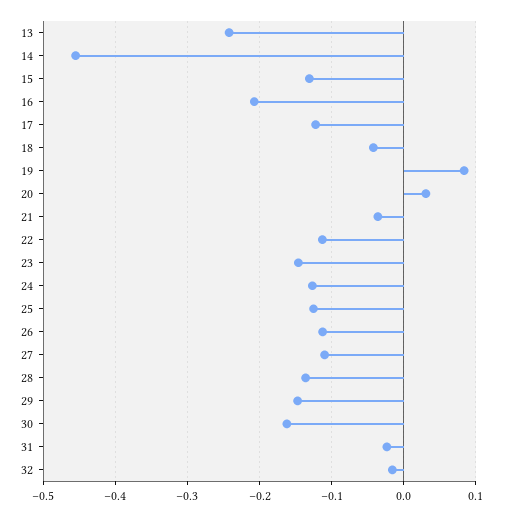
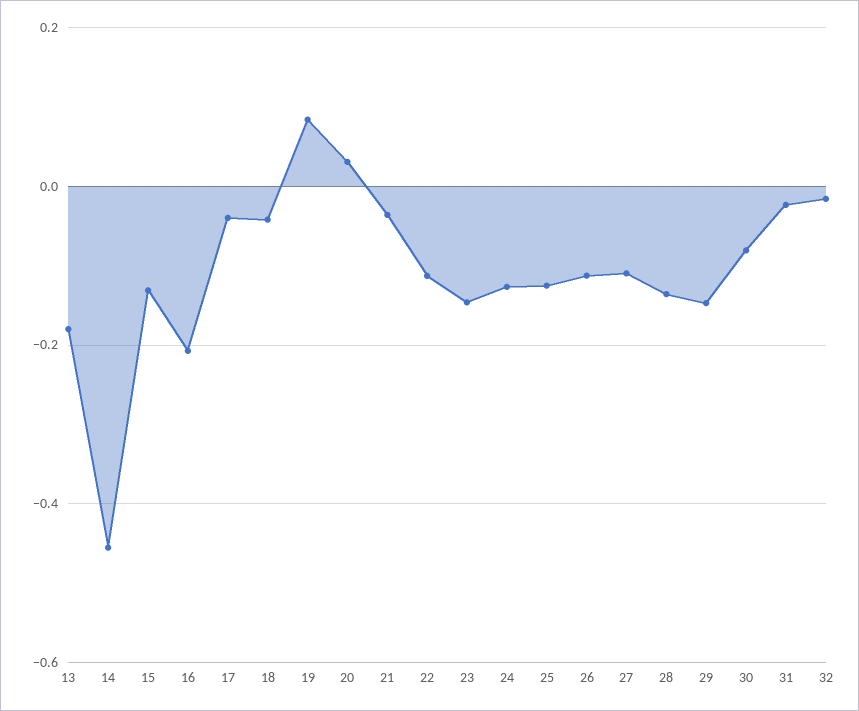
  {
-   "13": -0.24,
+   "13": -0.18,
    "14": -0.46,
    "15": -0.13,
    "16": -0.21,
-   "17": -0.12,
+   "17": -0.04,
    "18": -0.04,
    "19": 0.08,
    "20": 0.03,
    "21": -0.04,
    "22": -0.11,
    "23": -0.15,
    "24": -0.13,
    "25": -0.13,
    "26": -0.11,
    "27": -0.11,
    "28": -0.14,
    "29": -0.15,
-   "30": -0.16,
+   "30": -0.08,
    "31": -0.02,
    "32": -0.02
  }

